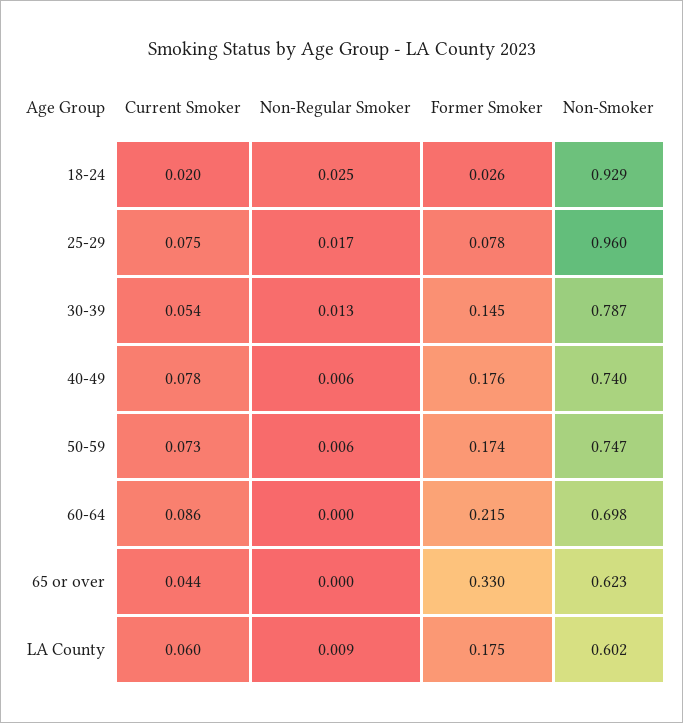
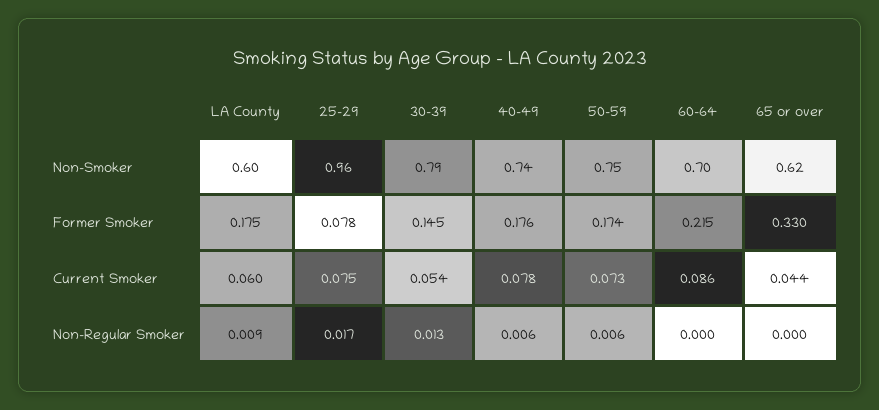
  {
    "Current Smoker": {
-     "18-24": 0.02,
      "25-29": 0.075,
      "30-39": 0.054,
      "40-49": 0.078,
      "50-59": 0.073,
      "60-64": 0.086,
      "65 or over": 0.044,
      "LA County": 0.06
    },
    "Non-Regular Smoker": {
-     "18-24": 0.025,
      "25-29": 0.017,
      "30-39": 0.013,
      "40-49": 0.006,
      "50-59": 0.006,
      "60-64": 0,
      "65 or over": 0,
      "LA County": 0.009
    },
    "Former Smoker": {
-     "18-24": 0.026,
      "25-29": 0.078,
      "30-39": 0.145,
      "40-49": 0.176,
      "50-59": 0.174,
      "60-64": 0.215,
      "65 or over": 0.33,
      "LA County": 0.175
    },
    "Non-Smoker": {
-     "18-24": 0.929,
      "25-29": 0.96,
      "30-39": 0.787,
      "40-49": 0.74,
      "50-59": 0.747,
      "60-64": 0.698,
      "65 or over": 0.623,
      "LA County": 0.602
    }
  }

